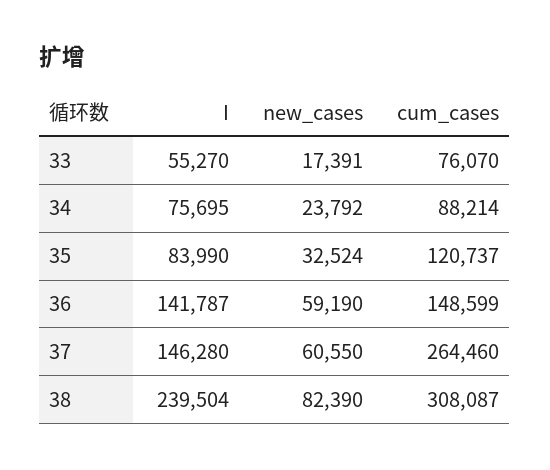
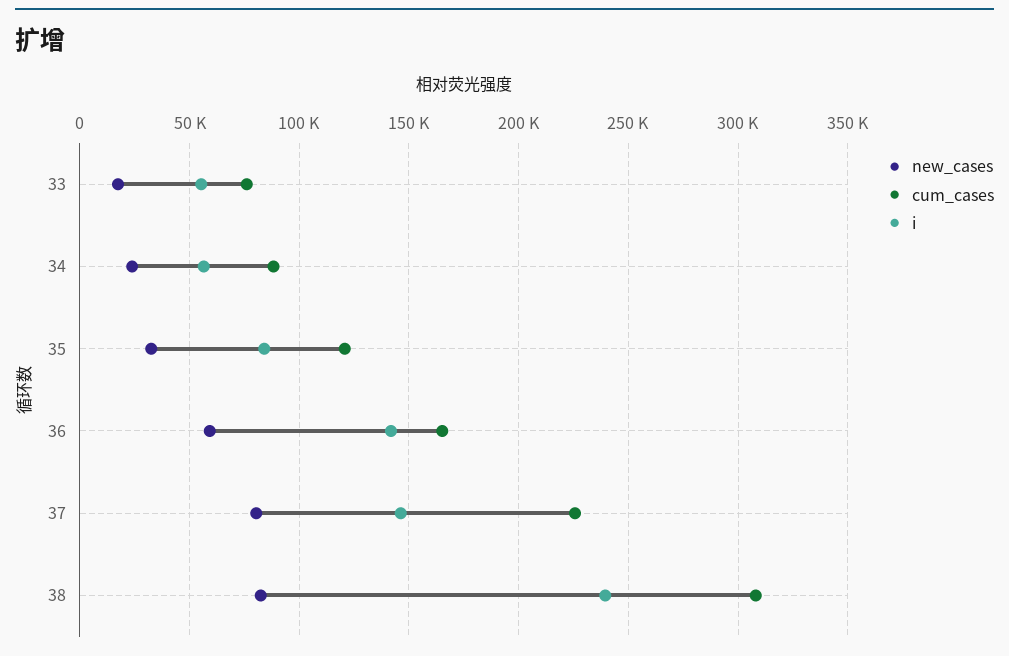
  {
    "I": {
      "33": 55270,
-     "34": 75695,
+     "34": 55000,
      "35": 83990,
      "36": 141787,
      "37": 146280,
      "38": 239504
    },
    "new_cases": {
      "33": 17391,
      "34": 23792,
      "35": 32524,
      "36": 59190,
-     "37": 60550,
+     "37": 80000,
      "38": 82390
    },
    "cum_cases": {
      "33": 76070,
      "34": 88214,
      "35": 120737,
-     "36": 148599,
+     "36": 165000,
-     "37": 264460,
+     "37": 225000,
      "38": 308087
    }
  }

